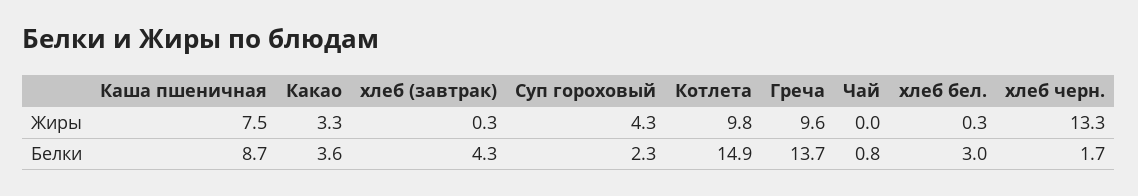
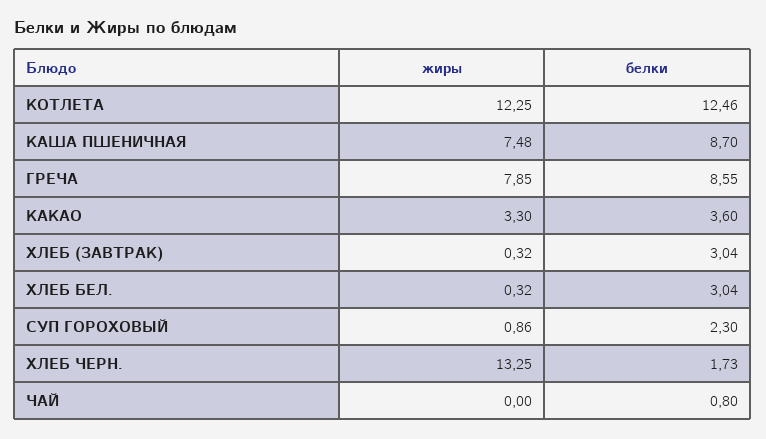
  {
    "Каша пшеничная": {
      "Жиры": 7.48,
      "Белки": 8.7
    },
    "Какао": {
      "Жиры": 3.3,
      "Белки": 3.6
    },
    "хлеб (завтрак)": {
      "Жиры": 0.32,
-     "Белки": 4.3
+     "Белки": 3.04
    },
    "Суп гороховый": {
-     "Жиры": 4.3,
+     "Жиры": 0.86,
      "Белки": 2.3
    },
    "Котлета": {
-     "Жиры": 9.8,
+     "Жиры": 12.25,
-     "Белки": 14.9
+     "Белки": 12.46
    },
    "Греча": {
-     "Жиры": 9.6,
+     "Жиры": 7.85,
-     "Белки": 13.7
+     "Белки": 8.55
    },
    "Чай": {
      "Жиры": 0,
      "Белки": 0.8
    },
    "хлеб бел.": {
      "Жиры": 0.32,
      "Белки": 3.04
    },
    "хлеб черн.": {
      "Жиры": 13.25,
      "Белки": 1.73
    }
  }

